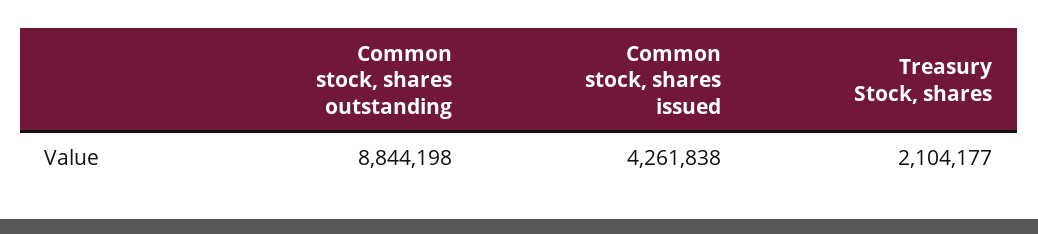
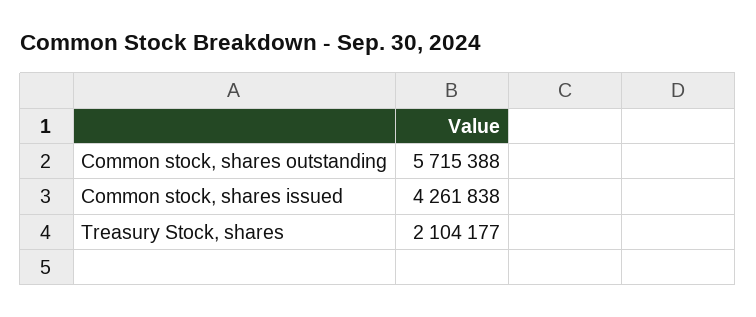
  {
-   "Common stock, shares outstanding": 8844198,
+   "Common stock, shares outstanding": 5715388,
    "Common stock, shares issued": 4261838,
    "Treasury Stock, shares": 2104177
  }

